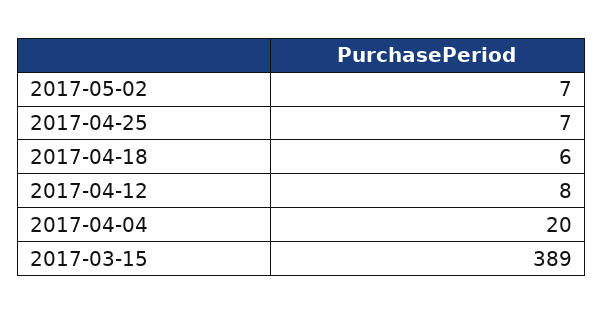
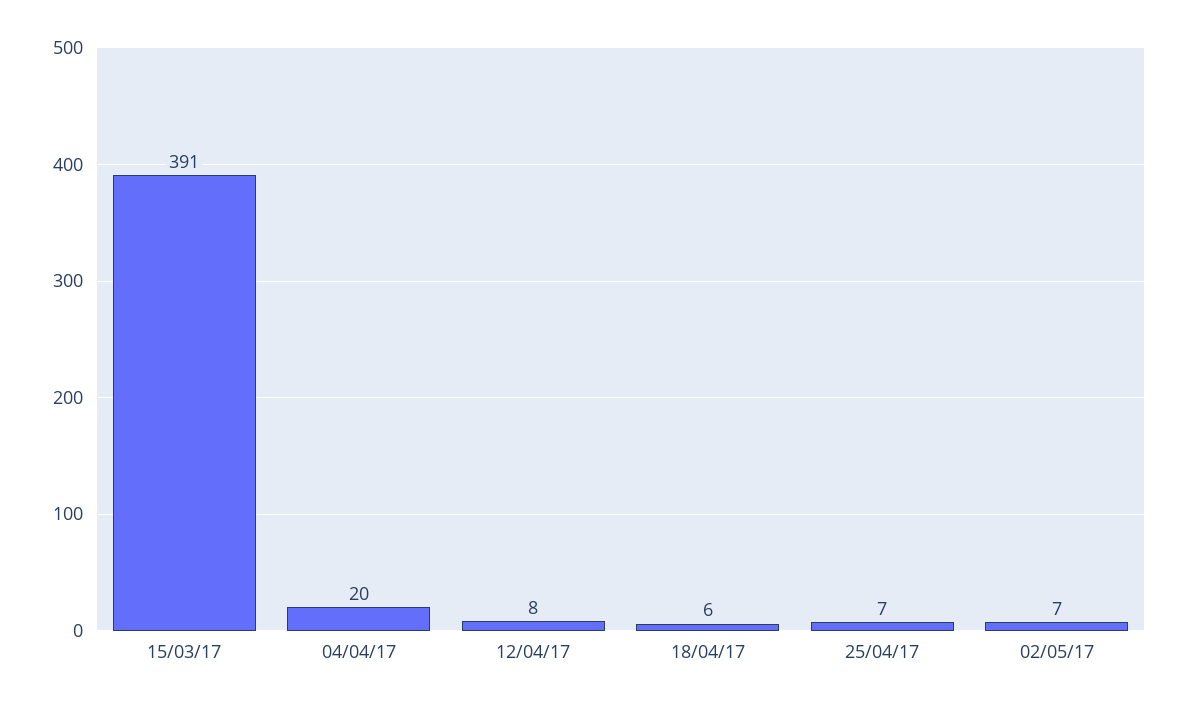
  {
    "2017-05-02": 7,
    "2017-04-25": 7,
    "2017-04-18": 6,
    "2017-04-12": 8,
    "2017-04-04": 20,
-   "2017-03-15": 389
+   "2017-03-15": 391
  }

